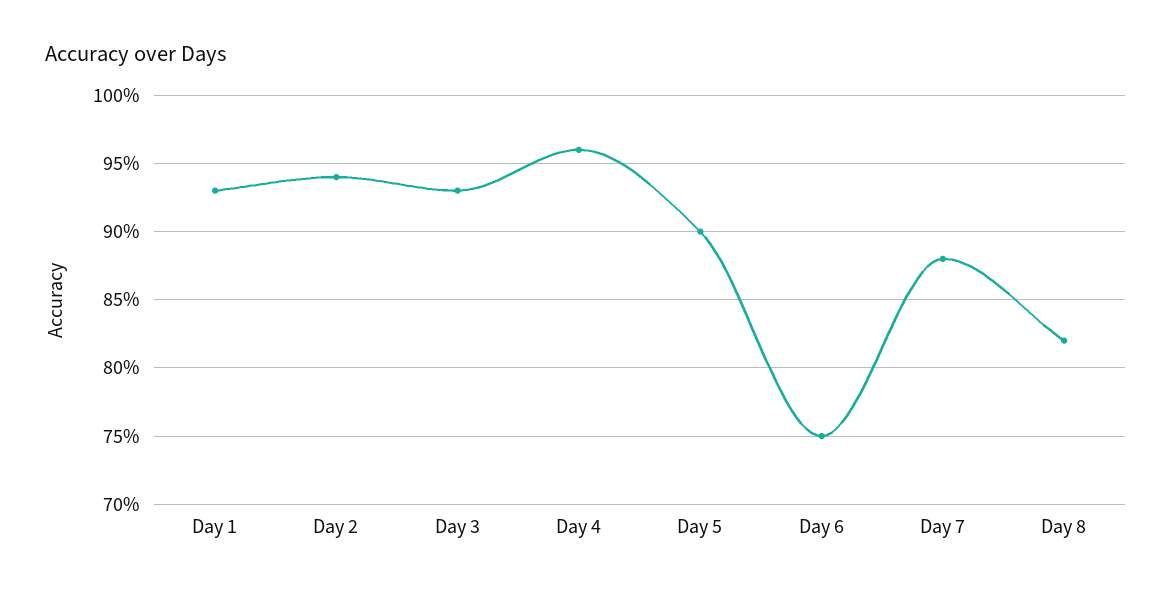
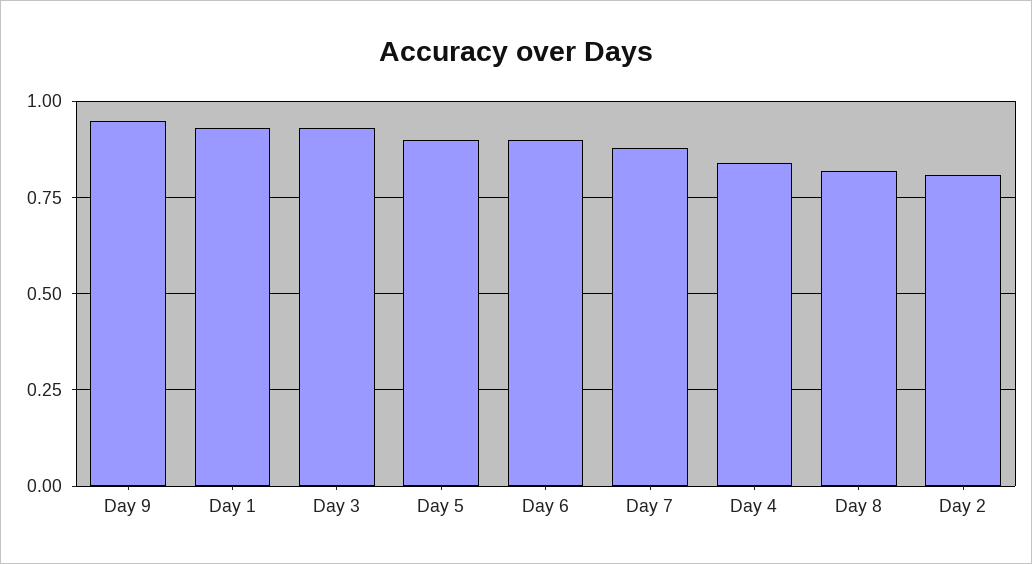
  {
    "Day 1": 0.93,
-   "Day 2": 0.94,
+   "Day 2": 0.8,
    "Day 3": 0.93,
-   "Day 4": 0.96,
+   "Day 4": 0.85,
    "Day 5": 0.9,
-   "Day 6": 0.75,
+   "Day 6": 0.9,
    "Day 7": 0.88,
-   "Day 8": 0.82
+   "Day 8": 0.82,
+   "Day 9": 0.95
  }

